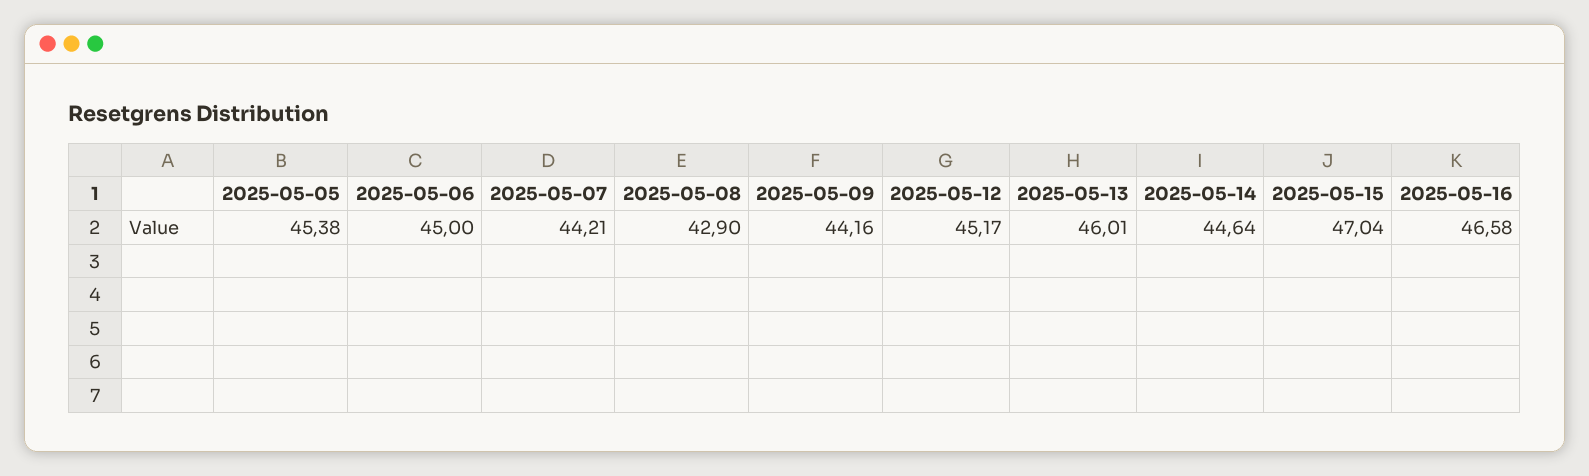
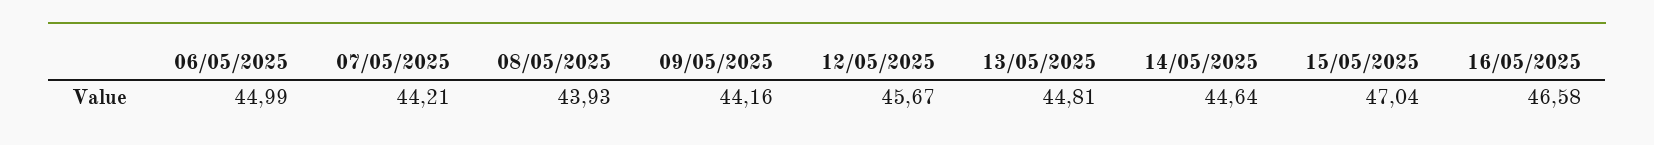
  {
-   "2025-05-05": 45.38,
-   "2025-05-06": 45,
+   "2025-05-06": 44.99,
    "2025-05-07": 44.21,
-   "2025-05-08": 42.9,
+   "2025-05-08": 43.93,
    "2025-05-09": 44.16,
-   "2025-05-12": 45.17,
+   "2025-05-12": 45.67,
-   "2025-05-13": 46.01,
+   "2025-05-13": 44.81,
    "2025-05-14": 44.64,
    "2025-05-15": 47.04,
    "2025-05-16": 46.58
  }

